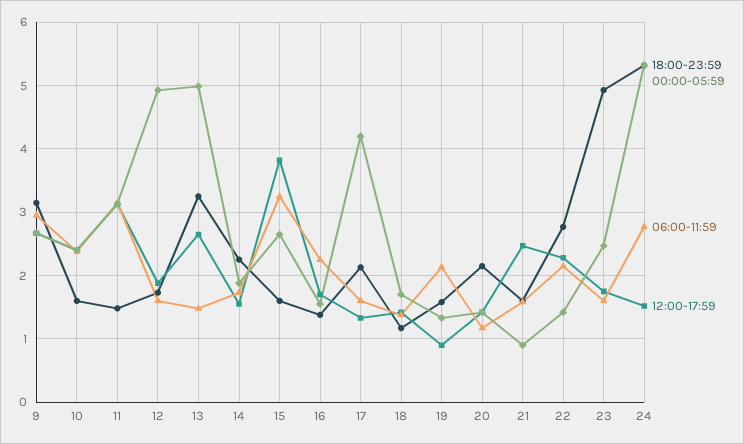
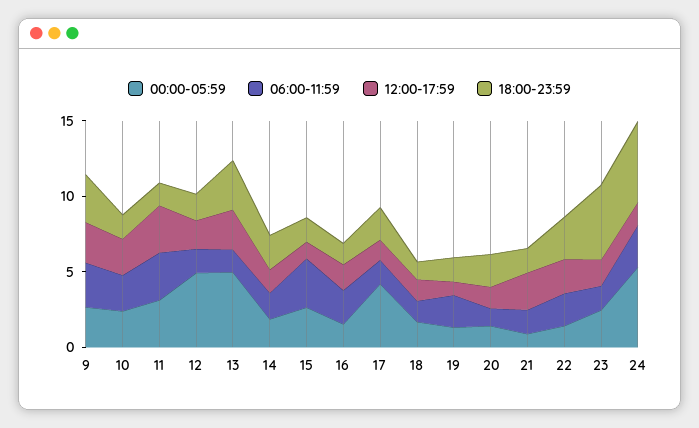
  {
    "18:00-23:59": {
      "9": 3.2,
      "10": 1.6,
      "11": 1.5,
      "12": 1.7,
      "13": 3.3,
      "14": 2.3,
      "15": 1.6,
      "16": 1.4,
      "17": 2.1,
      "18": 1.2,
      "19": 1.6,
      "20": 2.2,
      "21": 1.6,
      "22": 2.8,
      "23": 4.9,
      "24": 5.3
    },
    "00:00-05:59": {
      "9": 2.7,
      "10": 2.4,
      "11": 3.1,
      "12": 4.9,
      "13": 5,
      "14": 1.9,
      "15": 2.7,
      "16": 1.6,
      "17": 4.2,
      "18": 1.7,
      "19": 1.3,
      "20": 1.4,
      "21": 0.9,
      "22": 1.4,
      "23": 2.5,
      "24": 5.3
    },
    "06:00-11:59": {
      "9": 3,
      "10": 2.4,
      "11": 3.2,
      "12": 1.6,
      "13": 1.5,
      "14": 1.7,
      "15": 3.3,
      "16": 2.3,
      "17": 1.6,
      "18": 1.4,
      "19": 2.1,
      "20": 1.2,
      "21": 1.6,
      "22": 2.2,
      "23": 1.6,
      "24": 2.8
    },
    "12:00-17:59": {
      "9": 2.7,
      "10": 2.4,
      "11": 3.1,
      "12": 1.9,
      "13": 2.7,
      "14": 1.6,
-     "15": 3.8,
+     "15": 1,
      "16": 1.7,
      "17": 1.3,
      "18": 1.4,
      "19": 0.9,
      "20": 1.4,
      "21": 2.5,
      "22": 2.3,
      "23": 1.8,
      "24": 1.5
    }
  }

